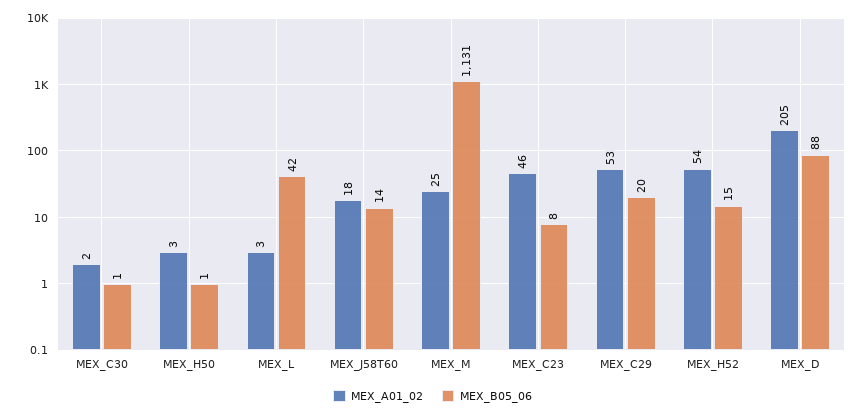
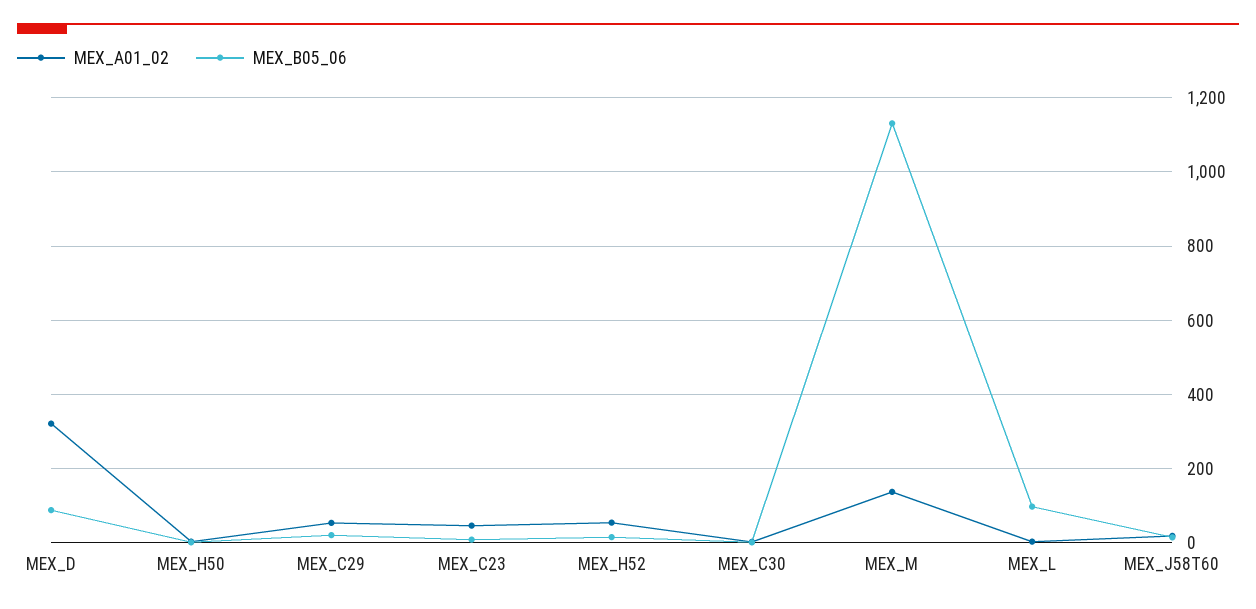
  {
    "MEX_A01_02": {
      "MEX_C30": 2,
      "MEX_H50": 3,
      "MEX_L": 3,
      "MEX_J58T60": 18,
-     "MEX_M": 25,
+     "MEX_M": 140,
      "MEX_C23": 46,
      "MEX_C29": 53,
      "MEX_H52": 54,
-     "MEX_D": 205
+     "MEX_D": 320
    },
    "MEX_B05_06": {
      "MEX_C30": 1,
      "MEX_H50": 1,
-     "MEX_L": 42,
+     "MEX_L": 100,
      "MEX_J58T60": 14,
      "MEX_M": 1131,
      "MEX_C23": 8,
      "MEX_C29": 20,
      "MEX_H52": 15,
      "MEX_D": 88
    }
  }

